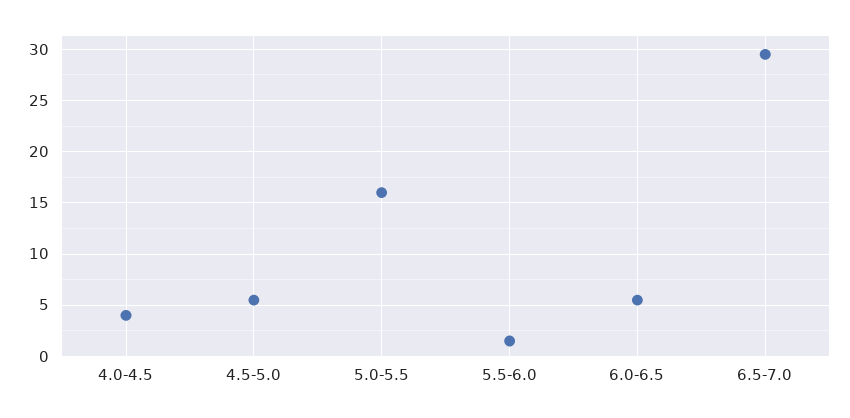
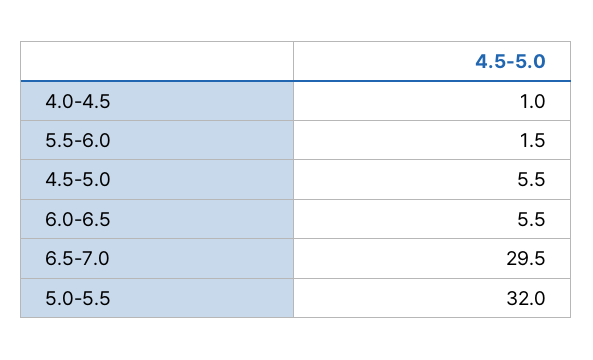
  {
-   "4.0-4.5": 4,
+   "4.0-4.5": 1,
    "4.5-5.0": 5.5,
-   "5.0-5.5": 16,
+   "5.0-5.5": 32,
    "5.5-6.0": 1.5,
    "6.0-6.5": 5.5,
    "6.5-7.0": 29.5
  }

